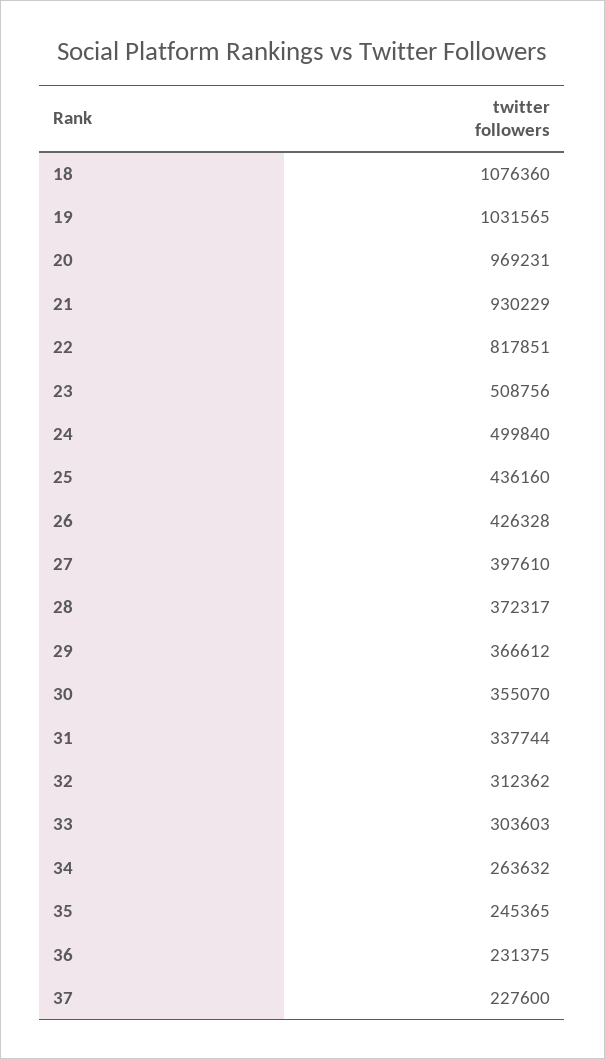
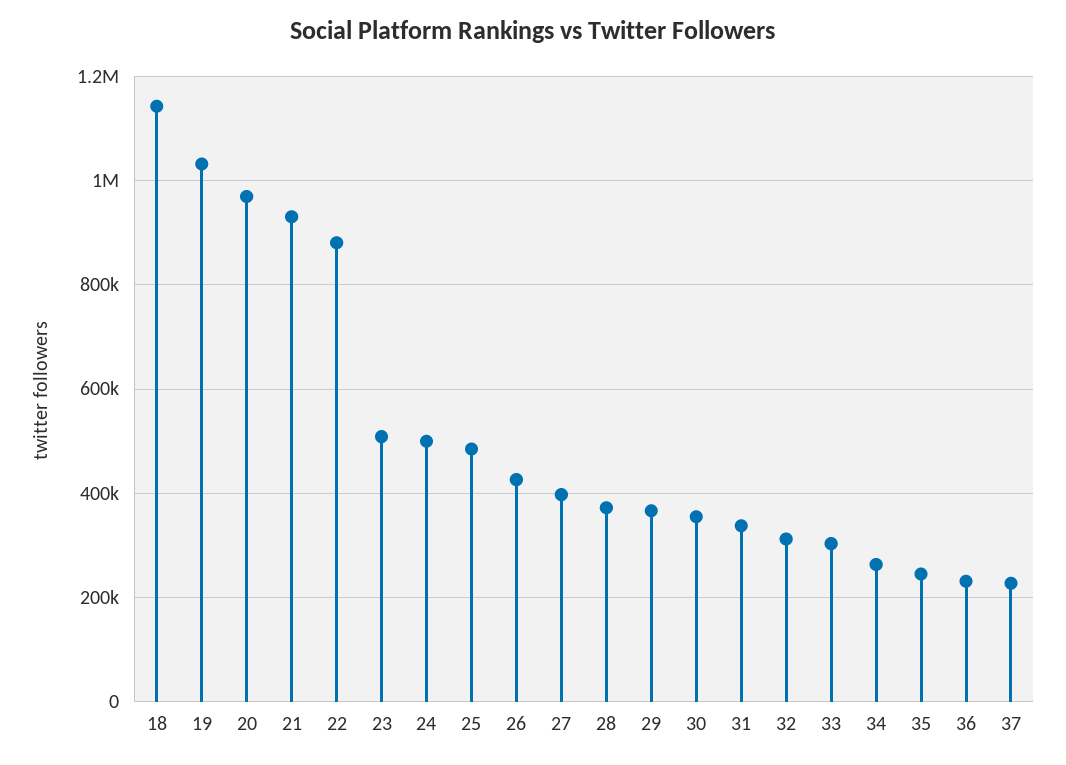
  {
-   "18": 1076360,
+   "18": 1140000,
    "19": 1031565,
    "20": 969231,
    "21": 930229,
-   "22": 817851,
+   "22": 880000,
    "23": 508756,
    "24": 499840,
-   "25": 436160,
+   "25": 480000,
    "26": 426328,
    "27": 397610,
    "28": 372317,
    "29": 366612,
    "30": 355070,
    "31": 337744,
    "32": 312362,
    "33": 303603,
    "34": 263632,
    "35": 245365,
    "36": 231375,
    "37": 227600
  }

